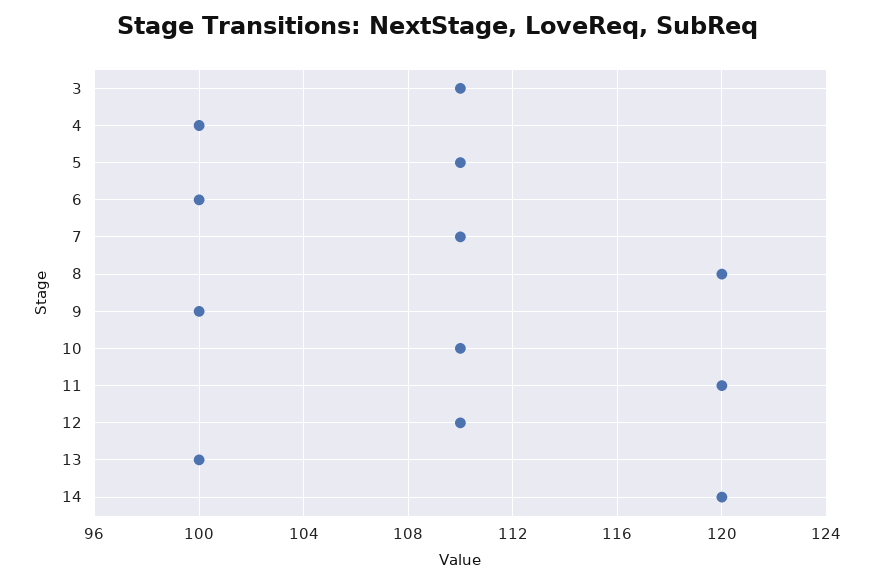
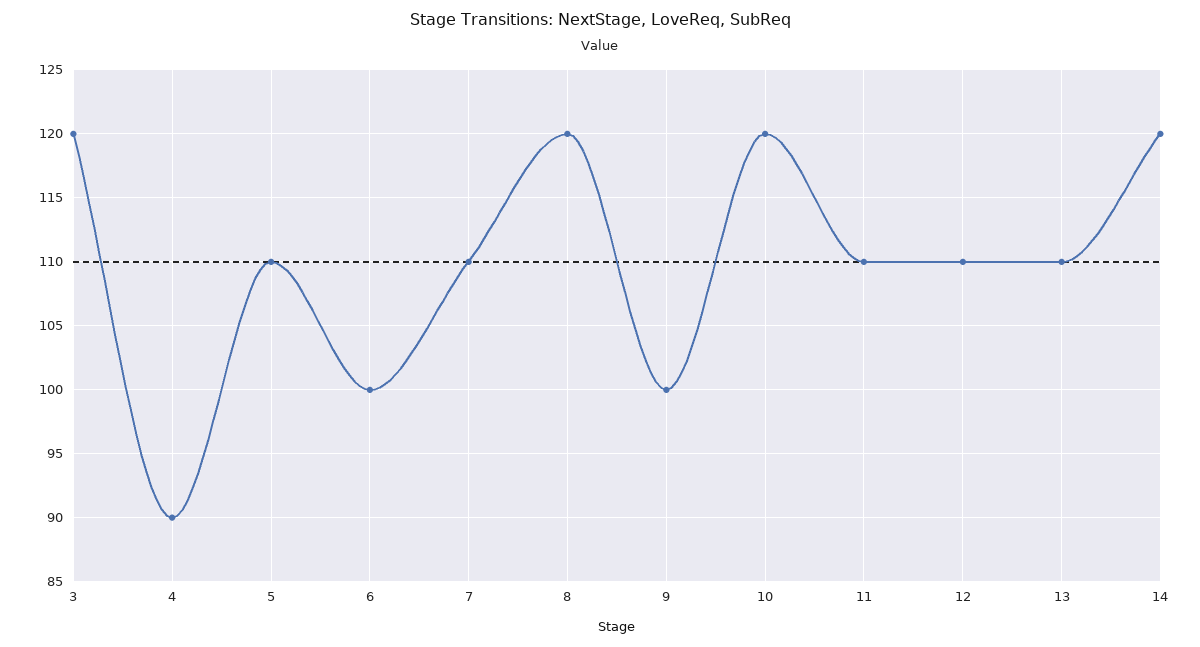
  {
-   "3": 110,
+   "3": 120,
-   "4": 100,
+   "4": 90,
    "5": 110,
    "6": 100,
    "7": 110,
    "8": 120,
    "9": 100,
-   "10": 110,
+   "10": 120,
-   "11": 120,
+   "11": 110,
    "12": 110,
-   "13": 100,
+   "13": 110,
    "14": 120
  }

